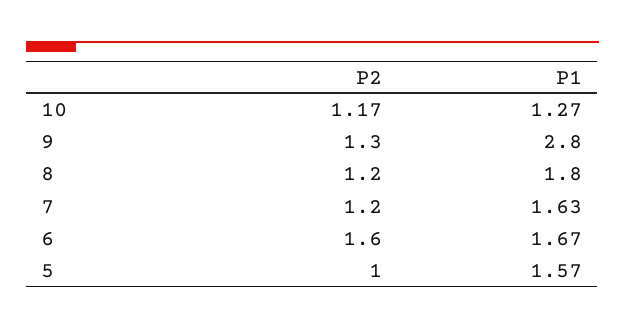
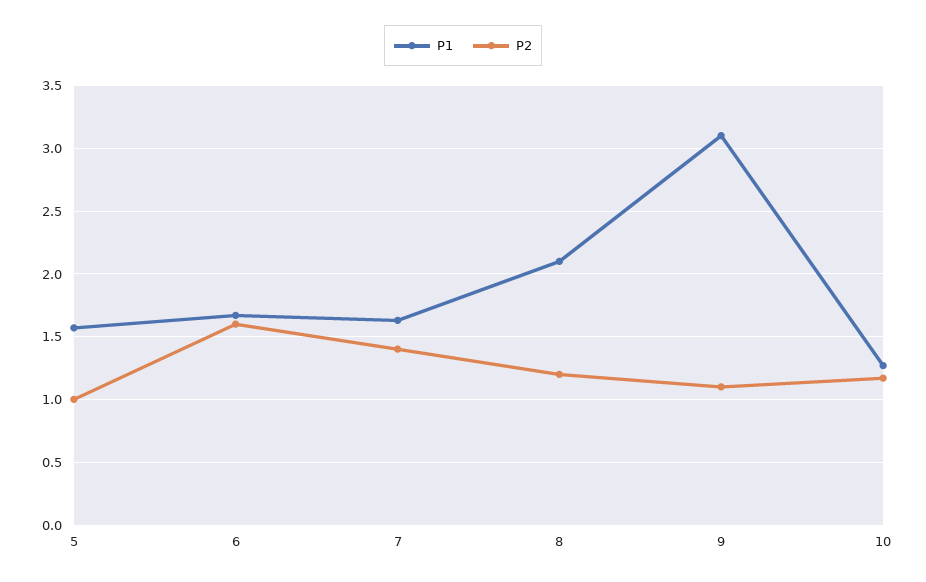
  {
    "P2": {
      "10": 1.17,
-     "9": 1.3,
+     "9": 1.1,
      "8": 1.2,
-     "7": 1.2,
+     "7": 1.4,
      "6": 1.6,
      "5": 1
    },
    "P1": {
      "10": 1.27,
-     "9": 2.8,
+     "9": 3.1,
-     "8": 1.8,
+     "8": 2.1,
      "7": 1.63,
      "6": 1.67,
      "5": 1.57
    }
  }

